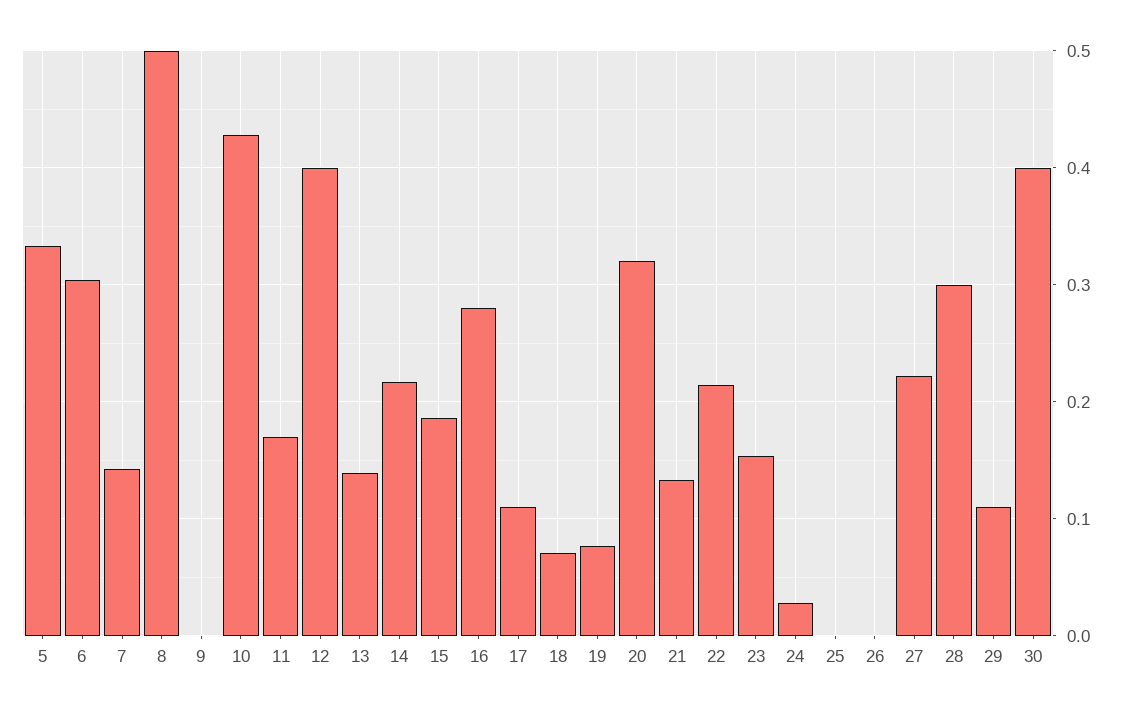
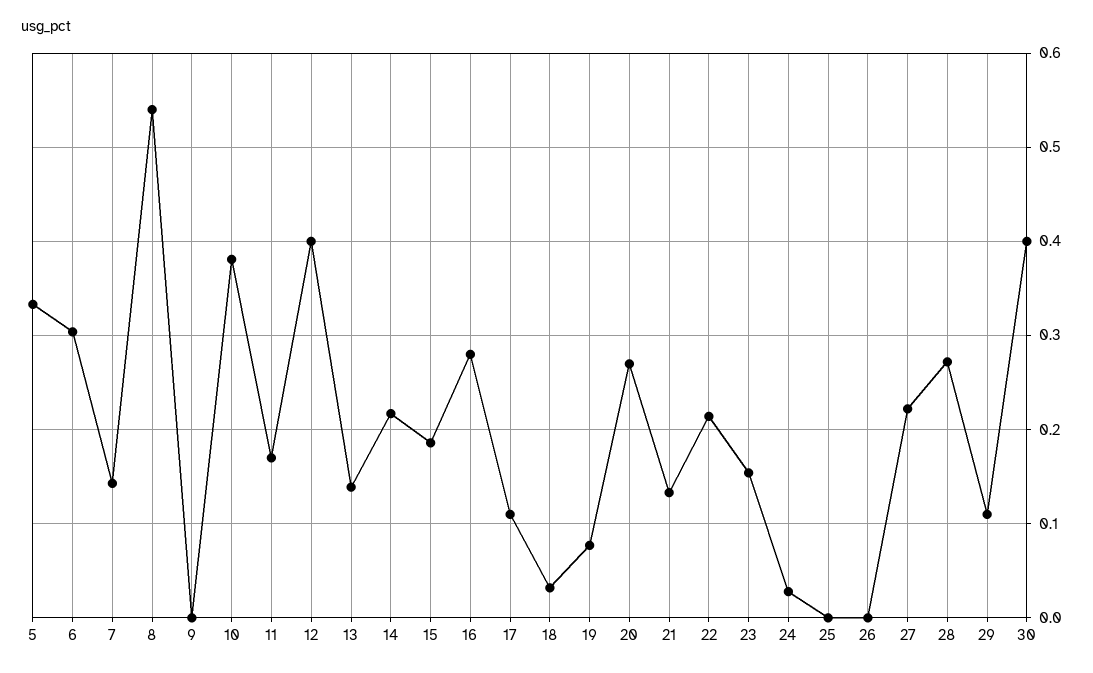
  {
    "5": 0.33,
    "6": 0.3,
    "7": 0.14,
-   "8": 0.5,
+   "8": 0.54,
    "9": 0,
-   "10": 0.43,
+   "10": 0.38,
    "11": 0.17,
    "12": 0.4,
    "13": 0.14,
    "14": 0.22,
    "15": 0.19,
    "16": 0.28,
    "17": 0.11,
-   "18": 0.07,
+   "18": 0.03,
    "19": 0.08,
-   "20": 0.32,
+   "20": 0.27,
    "21": 0.13,
    "22": 0.21,
    "23": 0.15,
    "24": 0.03,
    "25": 0,
    "26": 0,
    "27": 0.22,
-   "28": 0.3,
+   "28": 0.27,
    "29": 0.11,
    "30": 0.4
  }

